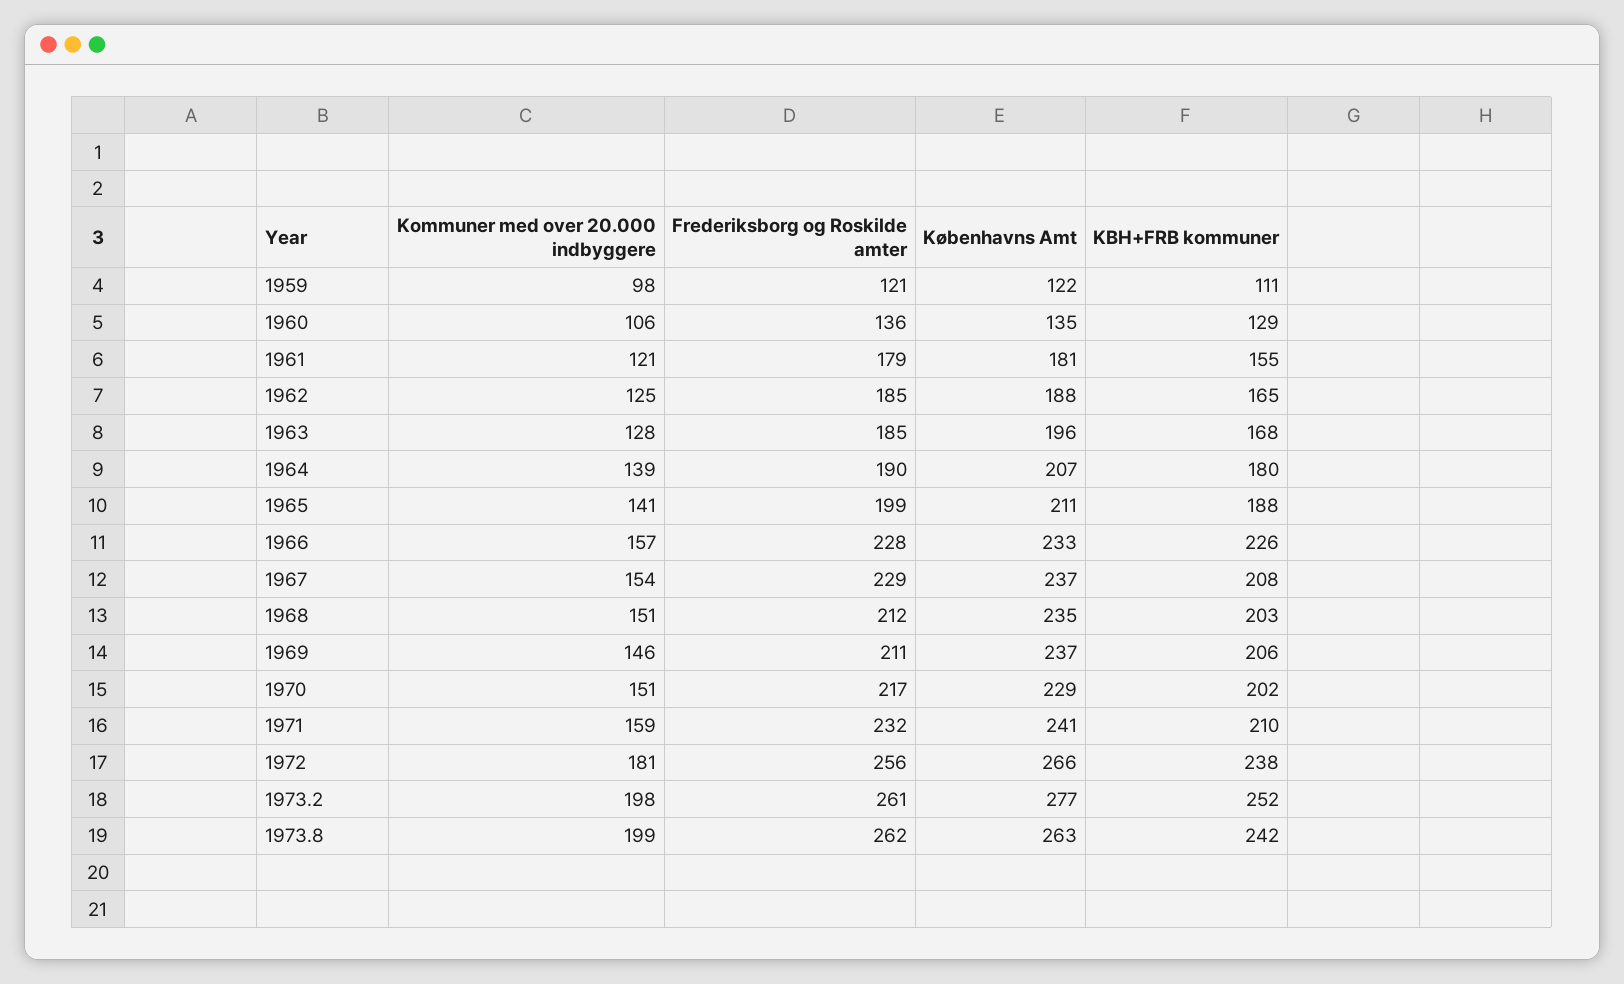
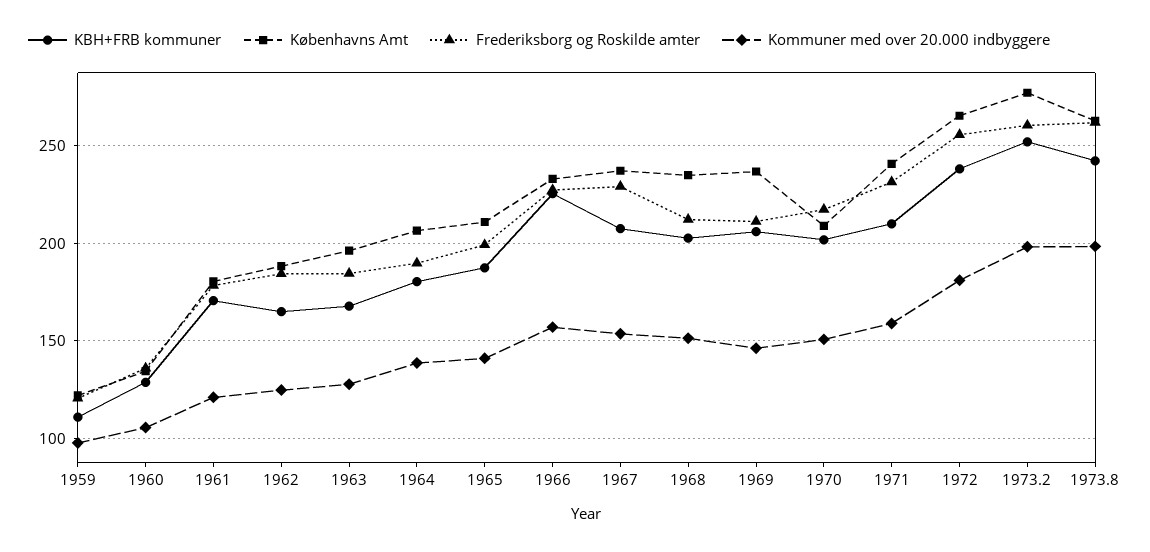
  {
    "Kommuner med over 20.000 indbyggere": {
      "1959": 98,
      "1960": 106,
      "1961": 121,
      "1962": 125,
      "1963": 128,
      "1964": 139,
      "1965": 141,
      "1966": 157,
      "1967": 154,
      "1968": 151,
      "1969": 146,
      "1970": 151,
      "1971": 159,
      "1972": 181,
      "1973.2": 198,
      "1973.8": 199
    },
    "Frederiksborg og Roskilde amter": {
      "1959": 121,
      "1960": 136,
      "1961": 179,
      "1962": 185,
      "1963": 185,
      "1964": 190,
      "1965": 199,
      "1966": 228,
      "1967": 229,
      "1968": 212,
      "1969": 211,
      "1970": 217,
      "1971": 232,
      "1972": 256,
      "1973.2": 261,
      "1973.8": 262
    },
    "Københavns Amt": {
      "1959": 122,
      "1960": 135,
      "1961": 181,
      "1962": 188,
      "1963": 196,
      "1964": 207,
      "1965": 211,
      "1966": 233,
      "1967": 237,
      "1968": 235,
      "1969": 237,
-     "1970": 229,
+     "1970": 210,
      "1971": 241,
      "1972": 266,
      "1973.2": 277,
      "1973.8": 263
    },
    "KBH+FRB kommuner": {
      "1959": 111,
      "1960": 129,
-     "1961": 155,
+     "1961": 170,
      "1962": 165,
      "1963": 168,
      "1964": 180,
      "1965": 188,
      "1966": 226,
      "1967": 208,
      "1968": 203,
      "1969": 206,
      "1970": 202,
      "1971": 210,
      "1972": 238,
      "1973.2": 252,
      "1973.8": 242
    }
  }

